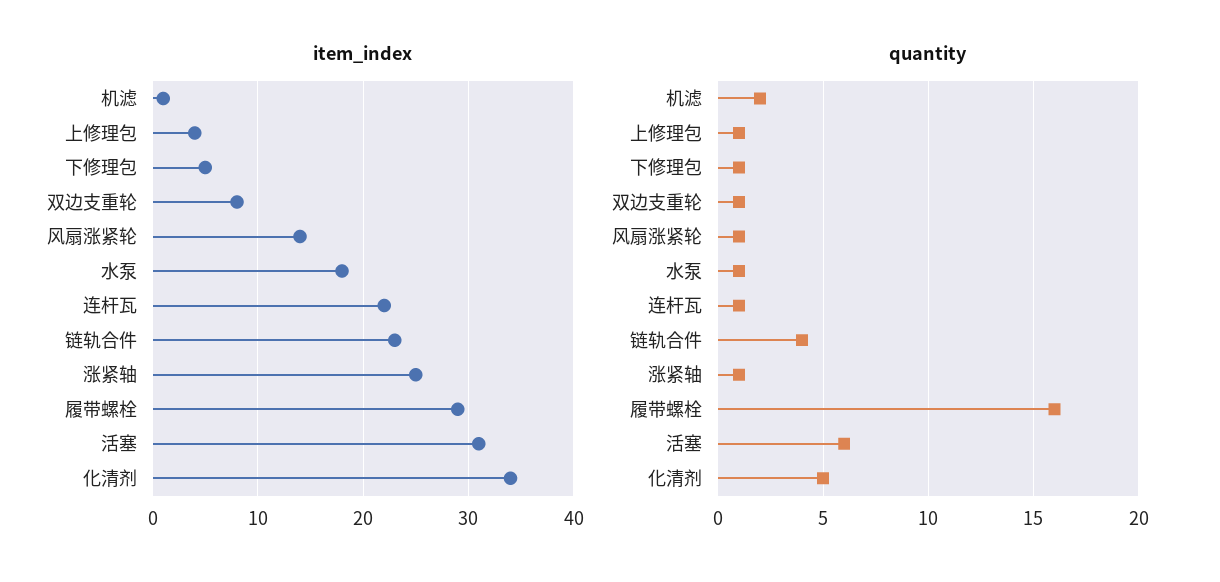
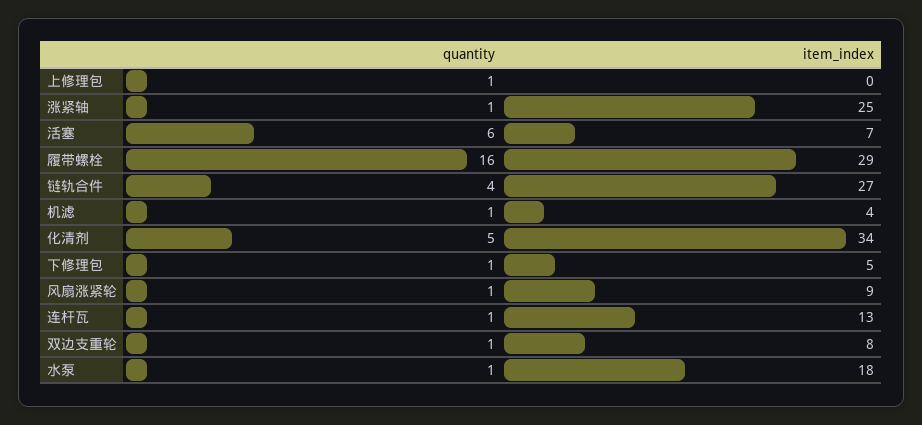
  {
    "item_index": {
-     "机滤": 1,
+     "机滤": 4,
-     "上修理包": 4,
+     "上修理包": 0,
      "下修理包": 5,
      "双边支重轮": 8,
-     "风扇涨紧轮": 14,
+     "风扇涨紧轮": 9,
      "水泵": 18,
-     "连杆瓦": 22,
+     "连杆瓦": 13,
-     "链轨合件": 23,
+     "链轨合件": 27,
      "涨紧轴": 25,
      "履带螺栓": 29,
-     "活塞": 31,
+     "活塞": 7,
      "化清剂": 34
    },
    "quantity": {
-     "机滤": 2,
+     "机滤": 1,
      "上修理包": 1,
      "下修理包": 1,
      "双边支重轮": 1,
      "风扇涨紧轮": 1,
      "水泵": 1,
      "连杆瓦": 1,
      "链轨合件": 4,
      "涨紧轴": 1,
      "履带螺栓": 16,
      "活塞": 6,
      "化清剂": 5
    }
  }

